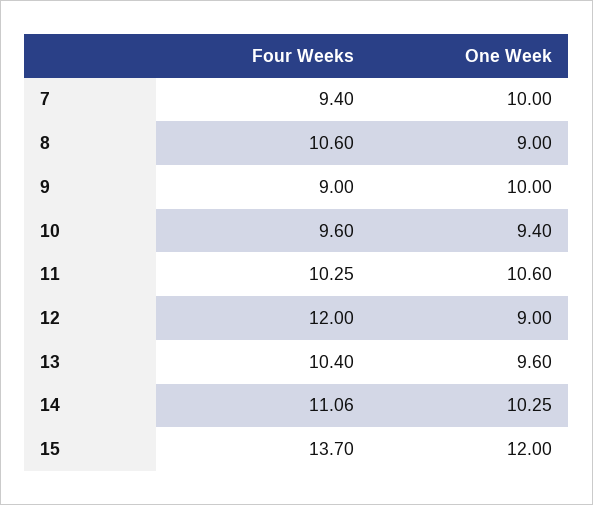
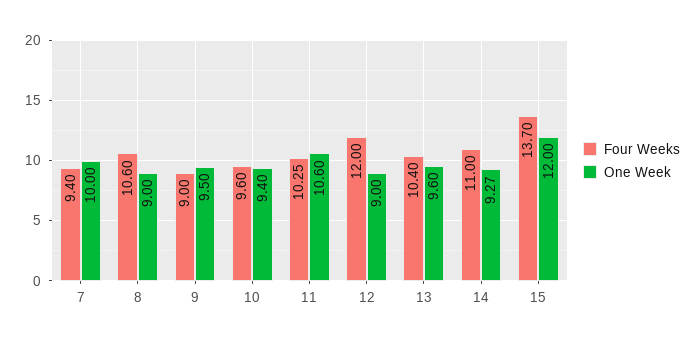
  {
    "Four Weeks": {
      "7": 9.4,
      "8": 10.6,
      "9": 9,
      "10": 9.6,
      "11": 10.25,
      "12": 12,
      "13": 10.4,
-     "14": 11.06,
+     "14": 11,
      "15": 13.7
    },
    "One Week": {
      "7": 10,
      "8": 9,
-     "9": 10,
+     "9": 9.5,
      "10": 9.4,
      "11": 10.6,
      "12": 9,
      "13": 9.6,
-     "14": 10.25,
+     "14": 9.27,
      "15": 12
    }
  }

